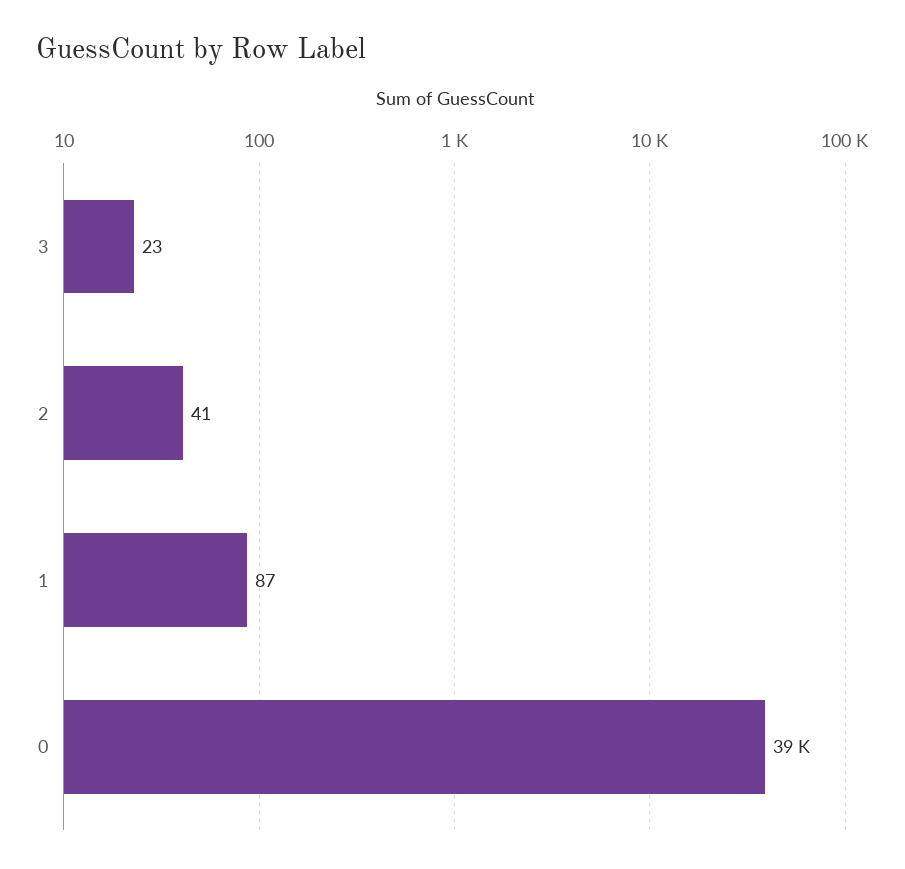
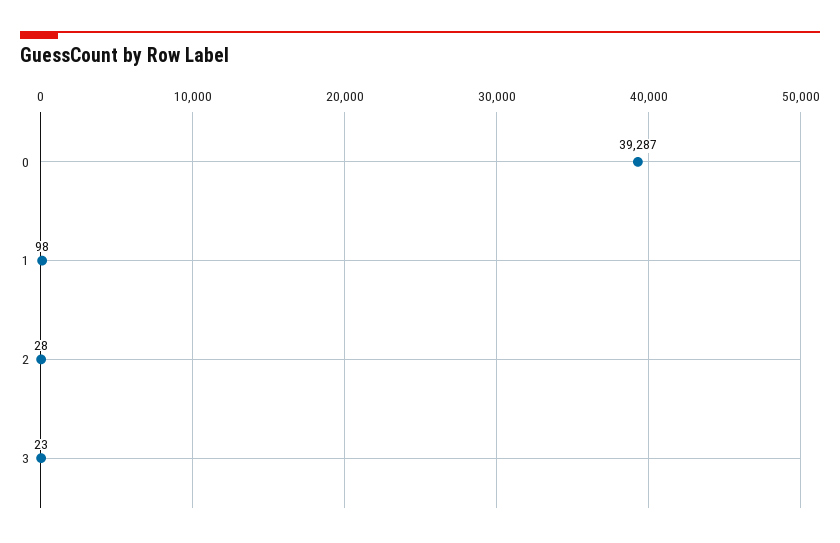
  {
    "3": 23,
-   "2": 41,
+   "2": 28,
-   "1": 87,
+   "1": 98,
    "0": 39287
  }

